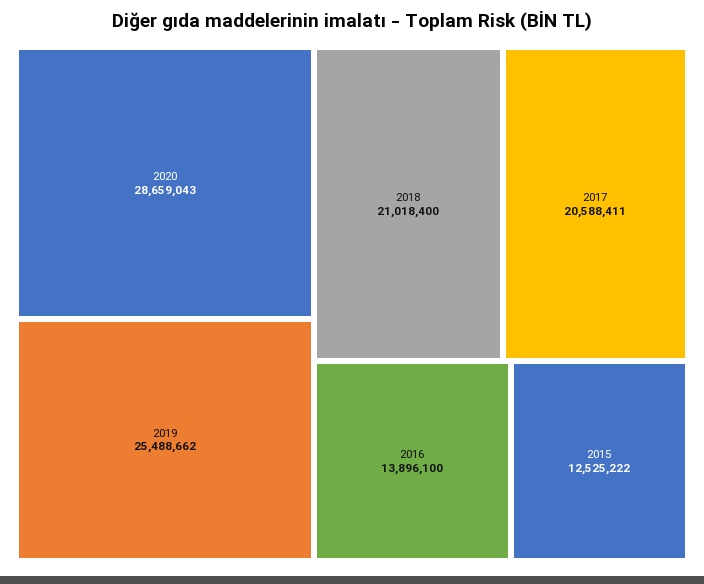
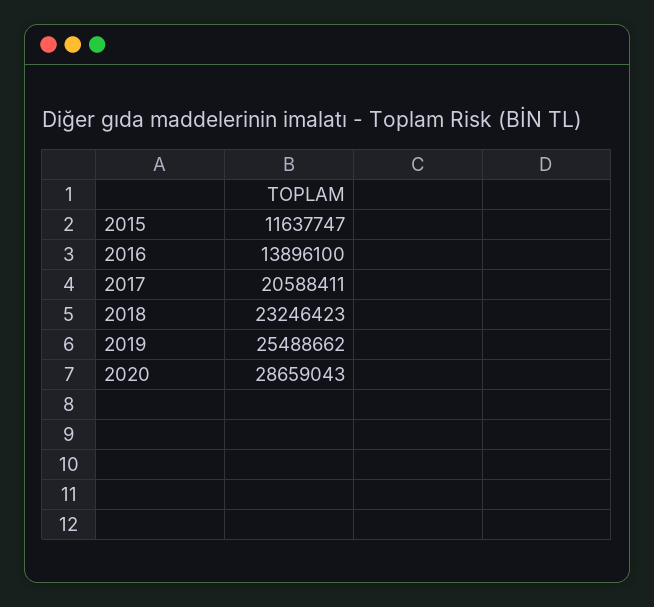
  {
    "2020": 28659043,
    "2019": 25488662,
-   "2018": 21018400,
+   "2018": 23246423,
    "2017": 20588411,
    "2016": 13896100,
-   "2015": 12525222
+   "2015": 11637747
  }

